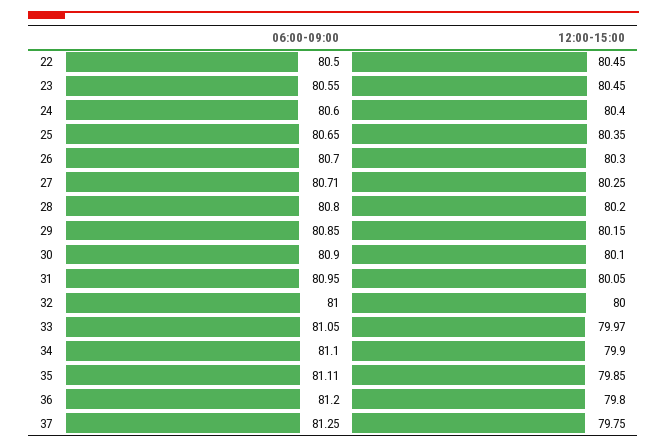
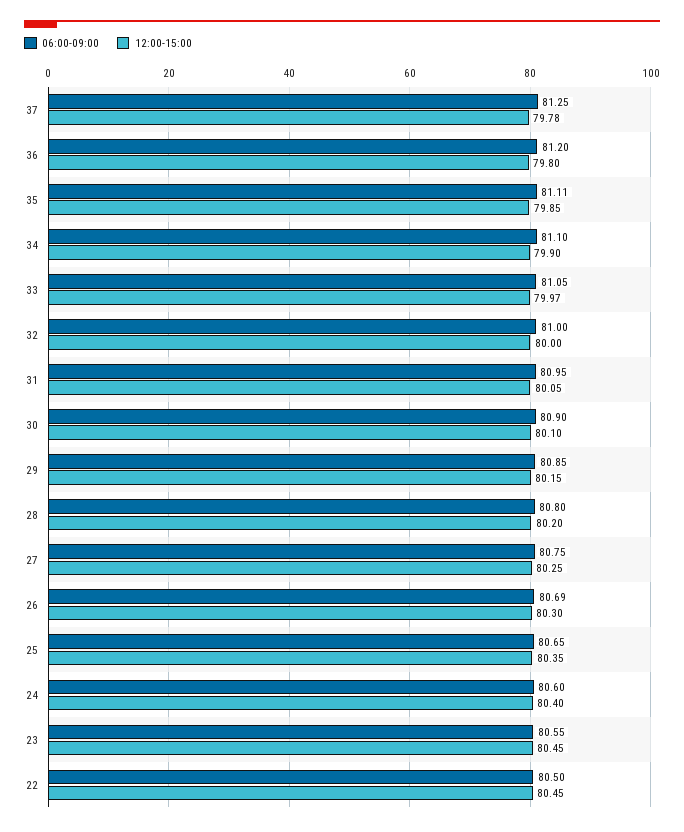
  {
    "06:00-09:00": {
      "22": 80.5,
      "23": 80.55,
      "24": 80.6,
      "25": 80.65,
-     "26": 80.7,
+     "26": 80.69,
-     "27": 80.71,
+     "27": 80.75,
      "28": 80.8,
      "29": 80.85,
      "30": 80.9,
      "31": 80.95,
      "32": 81,
      "33": 81.05,
      "34": 81.1,
      "35": 81.11,
      "36": 81.2,
      "37": 81.25
    },
    "12:00-15:00": {
      "22": 80.45,
      "23": 80.45,
      "24": 80.4,
      "25": 80.35,
      "26": 80.3,
      "27": 80.25,
      "28": 80.2,
      "29": 80.15,
      "30": 80.1,
      "31": 80.05,
      "32": 80,
      "33": 79.97,
      "34": 79.9,
      "35": 79.85,
      "36": 79.8,
-     "37": 79.75
+     "37": 79.78
    }
  }

